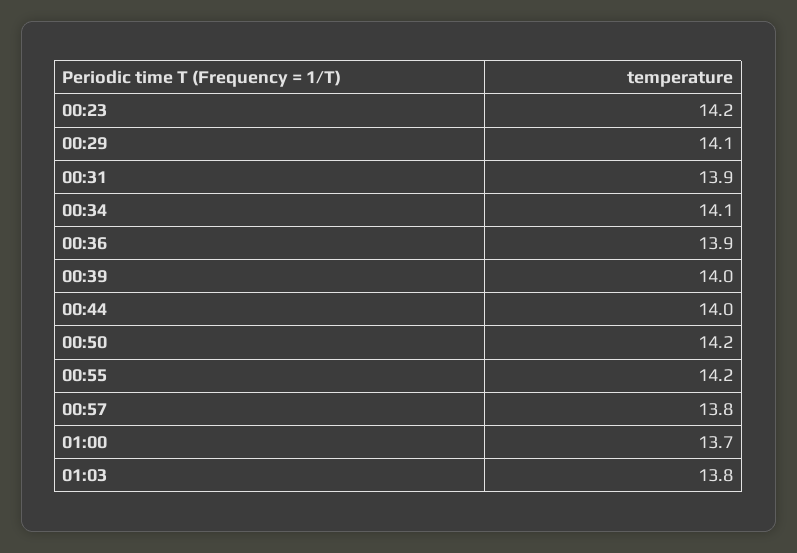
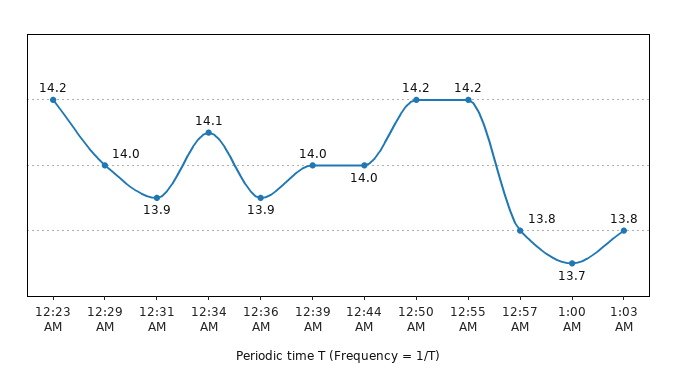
  {
    "00:23": 14.2,
-   "00:29": 14.1,
+   "00:29": 14,
    "00:31": 13.9,
    "00:34": 14.1,
    "00:36": 13.9,
    "00:39": 14,
    "00:44": 14,
    "00:50": 14.2,
    "00:55": 14.2,
    "00:57": 13.8,
    "01:00": 13.7,
    "01:03": 13.8
  }

